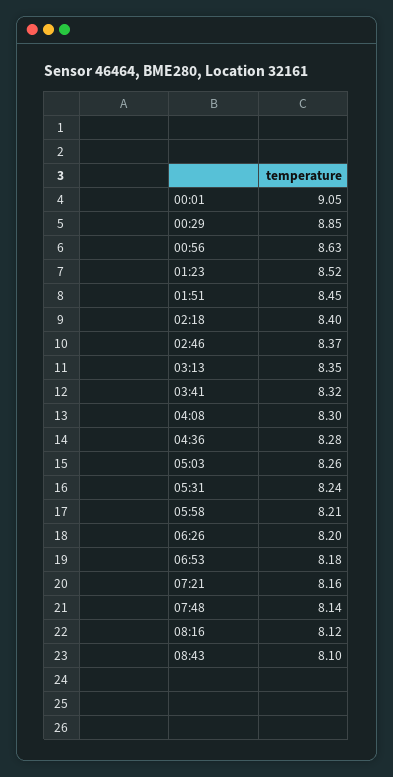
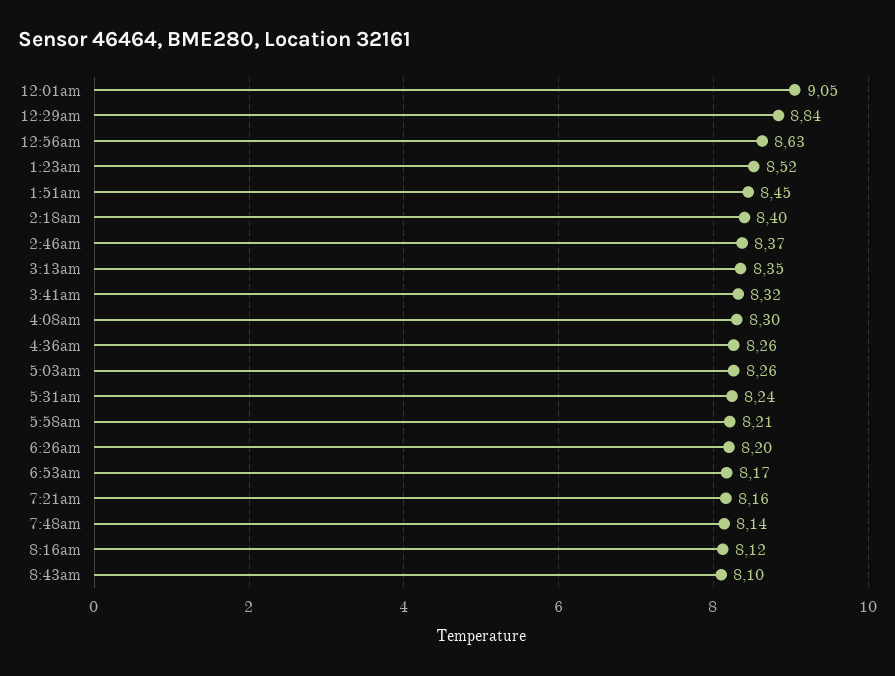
  {
    "00:01": 9.05,
-   "00:29": 8.85,
+   "00:29": 8.84,
    "00:56": 8.63,
    "01:23": 8.52,
    "01:51": 8.45,
    "02:18": 8.4,
    "02:46": 8.37,
    "03:13": 8.35,
    "03:41": 8.32,
    "04:08": 8.3,
-   "04:36": 8.28,
+   "04:36": 8.26,
    "05:03": 8.26,
    "05:31": 8.24,
    "05:58": 8.21,
    "06:26": 8.2,
-   "06:53": 8.18,
+   "06:53": 8.17,
    "07:21": 8.16,
    "07:48": 8.14,
    "08:16": 8.12,
    "08:43": 8.1
  }

